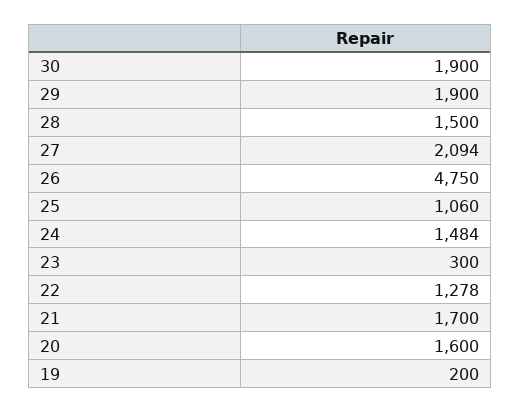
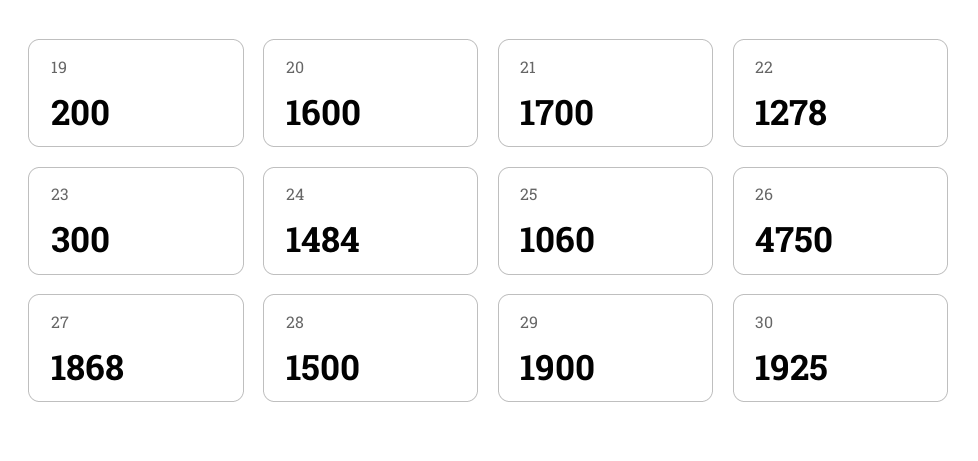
  {
-   "30": 1900,
+   "30": 1925,
    "29": 1900,
    "28": 1500,
-   "27": 2094,
+   "27": 1868,
    "26": 4750,
    "25": 1060,
    "24": 1484,
    "23": 300,
    "22": 1278,
    "21": 1700,
    "20": 1600,
    "19": 200
  }

